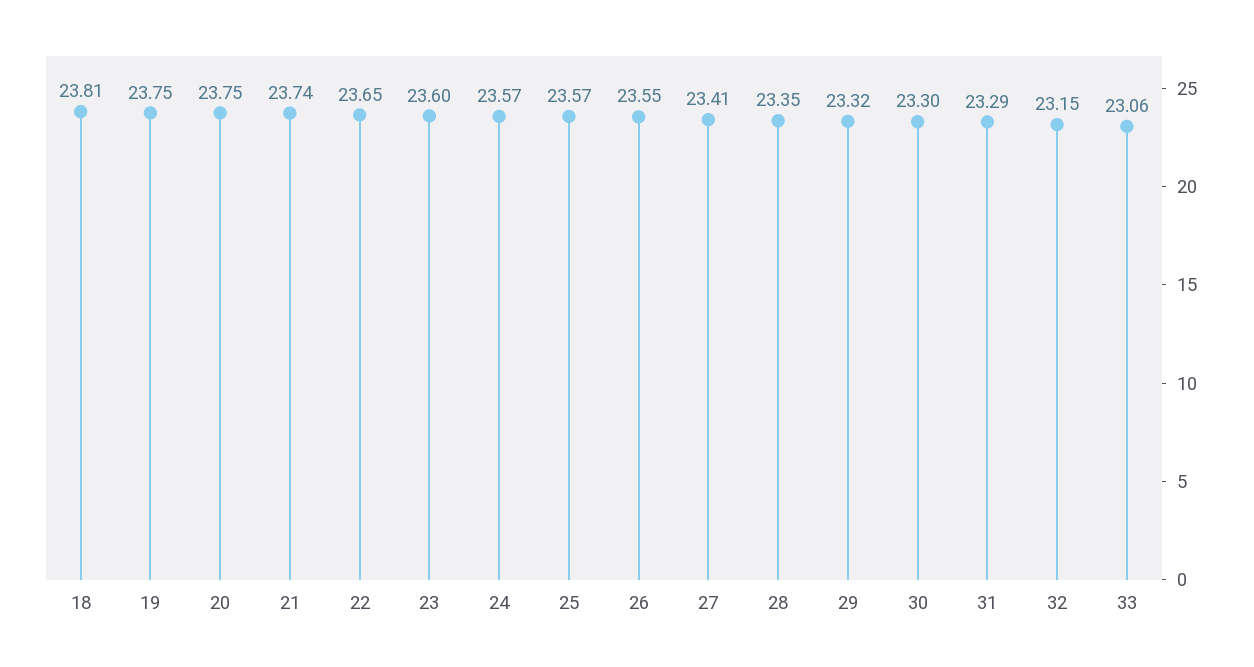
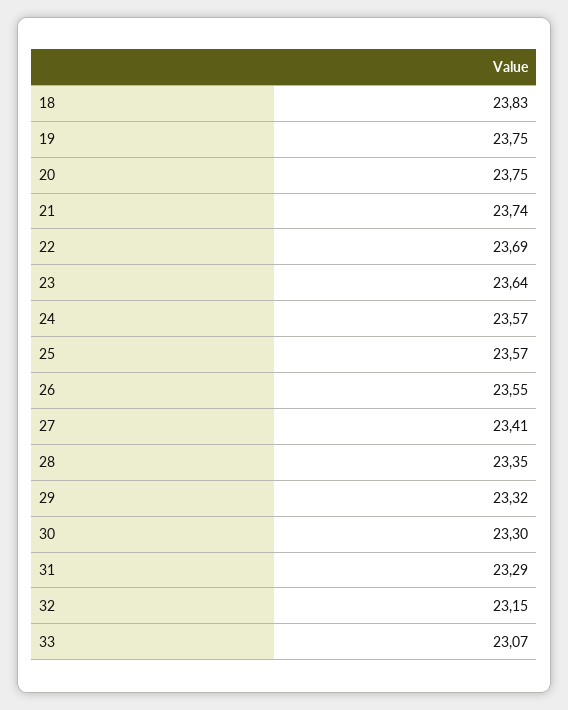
  {
-   "18": 23.81,
+   "18": 23.83,
    "19": 23.75,
    "20": 23.75,
    "21": 23.74,
-   "22": 23.65,
+   "22": 23.69,
-   "23": 23.6,
+   "23": 23.64,
    "24": 23.57,
    "25": 23.57,
    "26": 23.55,
    "27": 23.41,
    "28": 23.35,
    "29": 23.32,
    "30": 23.3,
    "31": 23.29,
    "32": 23.15,
-   "33": 23.06
+   "33": 23.07
  }

